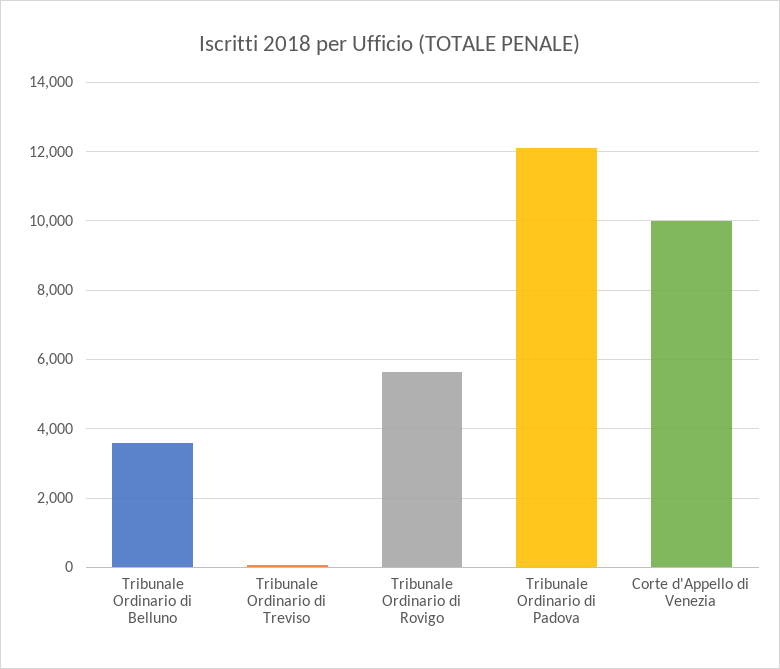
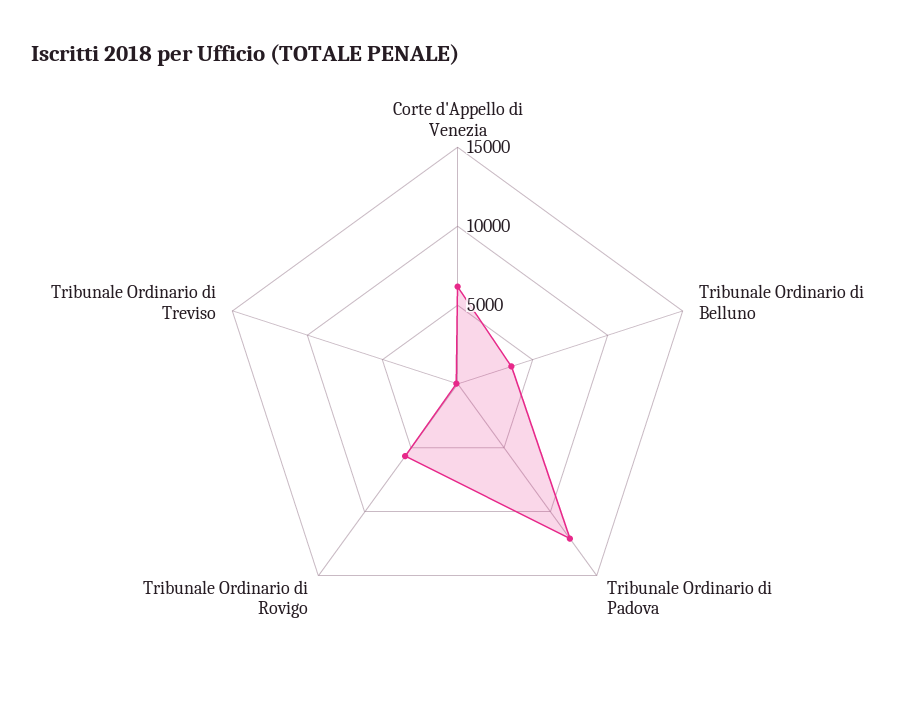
  {
    "Tribunale Ordinario di Belluno": 3600,
    "Tribunale Ordinario di Treviso": 0,
    "Tribunale Ordinario di Rovigo": 5600,
    "Tribunale Ordinario di Padova": 12200,
-   "Corte d'Appello di Venezia": 10000
+   "Corte d'Appello di Venezia": 6000
  }

